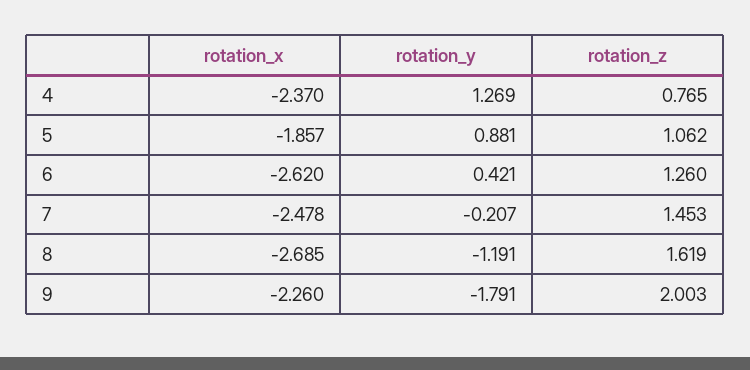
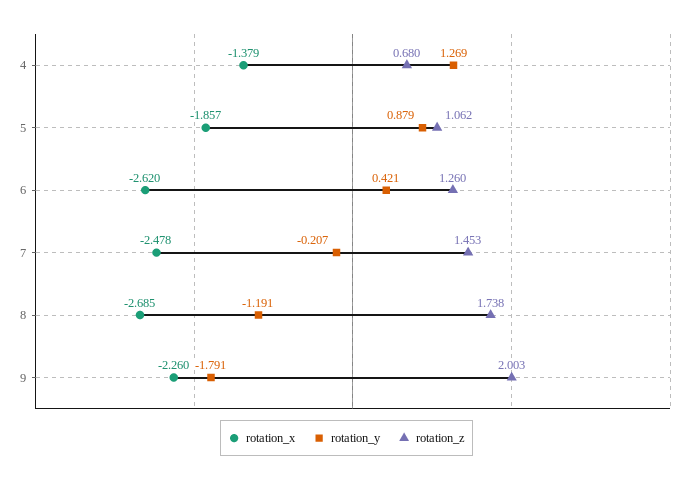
  {
    "rotation_x": {
-     "4": -2.37,
+     "4": -1.379,
      "5": -1.857,
      "6": -2.62,
      "7": -2.478,
      "8": -2.685,
      "9": -2.26
    },
    "rotation_y": {
      "4": 1.269,
-     "5": 0.881,
+     "5": 0.879,
      "6": 0.421,
      "7": -0.207,
      "8": -1.191,
      "9": -1.791
    },
    "rotation_z": {
-     "4": 0.765,
+     "4": 0.68,
      "5": 1.062,
      "6": 1.26,
      "7": 1.453,
-     "8": 1.619,
+     "8": 1.738,
      "9": 2.003
    }
  }

